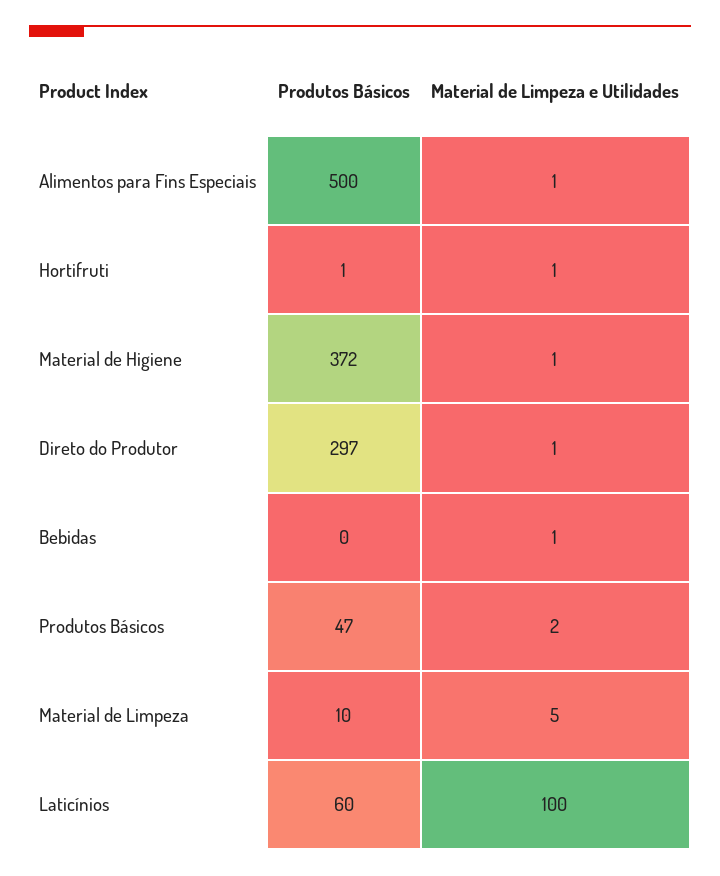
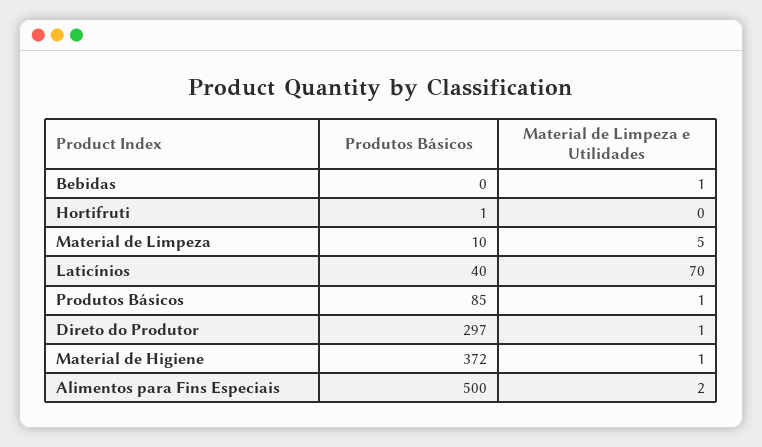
  {
    "Produtos Básicos": {
      "Alimentos para Fins Especiais": 500,
      "Hortifruti": 1,
      "Material de Higiene": 372,
      "Direto do Produtor": 297,
      "Bebidas": 0,
-     "Produtos Básicos": 47,
+     "Produtos Básicos": 85,
      "Material de Limpeza": 10,
-     "Laticínios": 60
+     "Laticínios": 40
    },
    "Material de Limpeza e Utilidades": {
-     "Alimentos para Fins Especiais": 1,
+     "Alimentos para Fins Especiais": 2,
-     "Hortifruti": 1,
+     "Hortifruti": 0,
      "Material de Higiene": 1,
      "Direto do Produtor": 1,
      "Bebidas": 1,
-     "Produtos Básicos": 2,
+     "Produtos Básicos": 1,
      "Material de Limpeza": 5,
-     "Laticínios": 100
+     "Laticínios": 70
    }
  }

